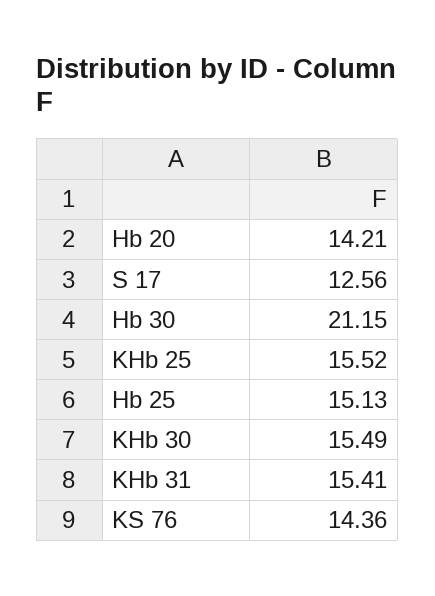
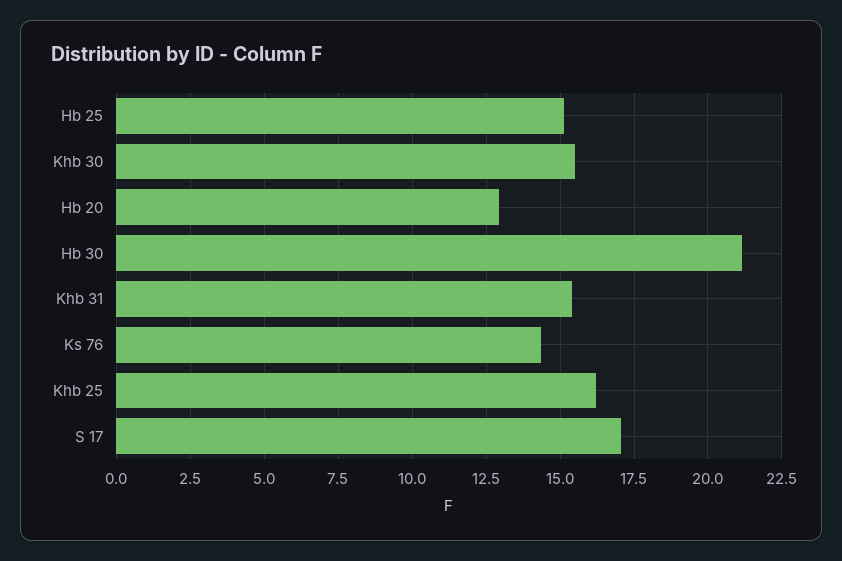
  {
-   "Hb 20": 14.21,
+   "Hb 20": 13,
-   "S 17": 12.56,
+   "S 17": 17,
    "Hb 30": 21.15,
-   "KHb 25": 15.52,
+   "KHb 25": 16.25,
    "Hb 25": 15.13,
    "KHb 30": 15.49,
    "KHb 31": 15.41,
    "KS 76": 14.36
  }

